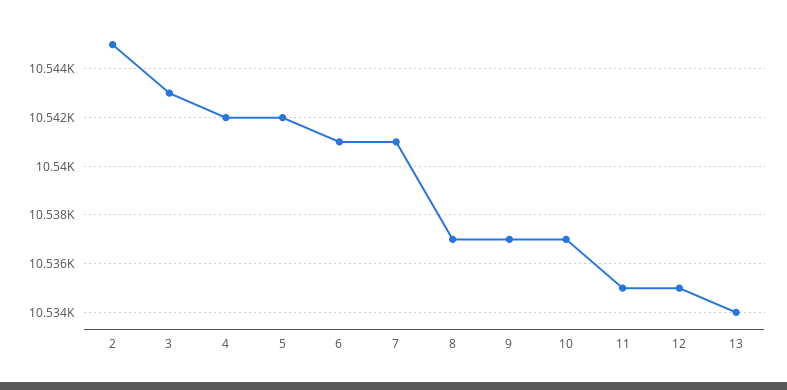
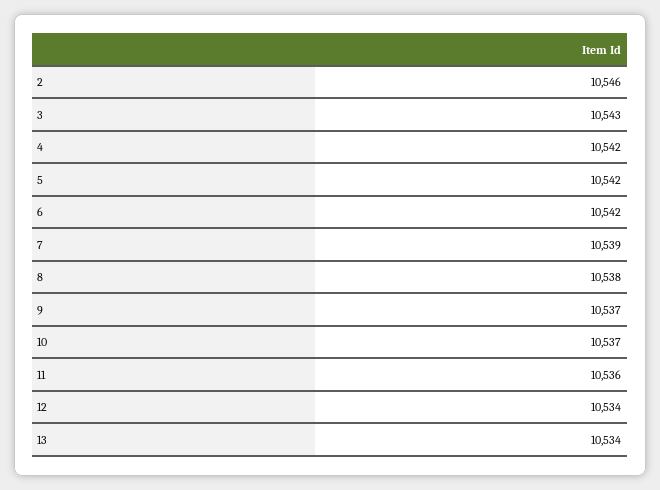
  {
-   "2": 10545,
+   "2": 10546,
    "3": 10543,
    "4": 10542,
    "5": 10542,
-   "6": 10541,
+   "6": 10542,
-   "7": 10541,
+   "7": 10539,
-   "8": 10537,
+   "8": 10538,
    "9": 10537,
    "10": 10537,
-   "11": 10535,
+   "11": 10536,
-   "12": 10535,
+   "12": 10534,
    "13": 10534
  }

